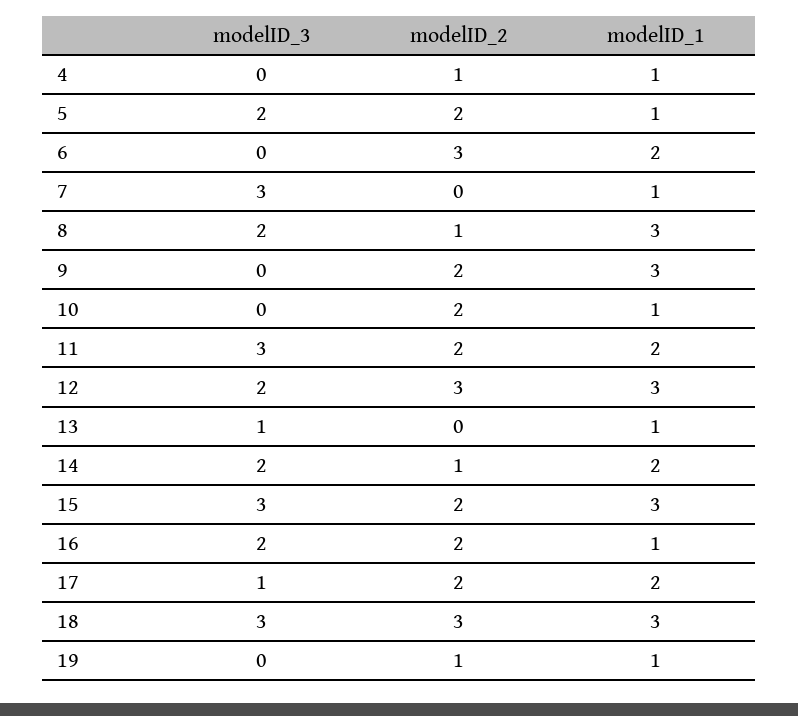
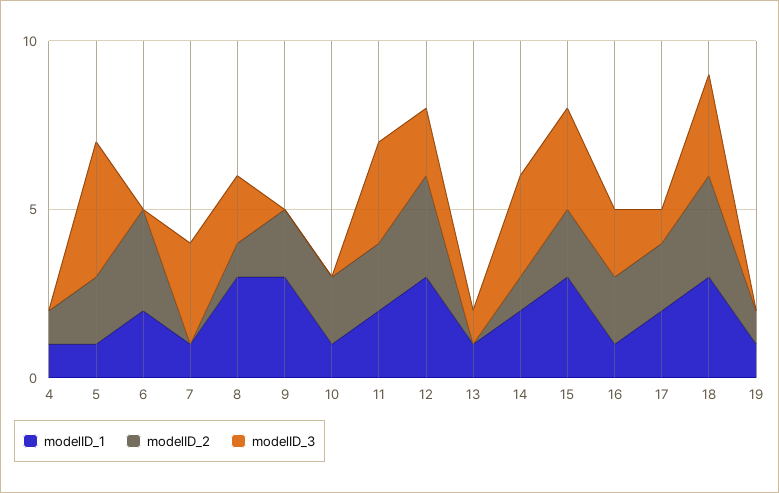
  {
    "modelID_3": {
      "4": 0,
-     "5": 2,
+     "5": 4,
      "6": 0,
      "7": 3,
      "8": 2,
      "9": 0,
      "10": 0,
      "11": 3,
      "12": 2,
      "13": 1,
-     "14": 2,
+     "14": 3,
      "15": 3,
      "16": 2,
      "17": 1,
      "18": 3,
      "19": 0
    },
    "modelID_2": {
      "4": 1,
      "5": 2,
      "6": 3,
      "7": 0,
      "8": 1,
      "9": 2,
      "10": 2,
      "11": 2,
      "12": 3,
      "13": 0,
      "14": 1,
      "15": 2,
      "16": 2,
      "17": 2,
      "18": 3,
      "19": 1
    },
    "modelID_1": {
      "4": 1,
      "5": 1,
      "6": 2,
      "7": 1,
      "8": 3,
      "9": 3,
      "10": 1,
      "11": 2,
      "12": 3,
      "13": 1,
      "14": 2,
      "15": 3,
      "16": 1,
      "17": 2,
      "18": 3,
      "19": 1
    }
  }

